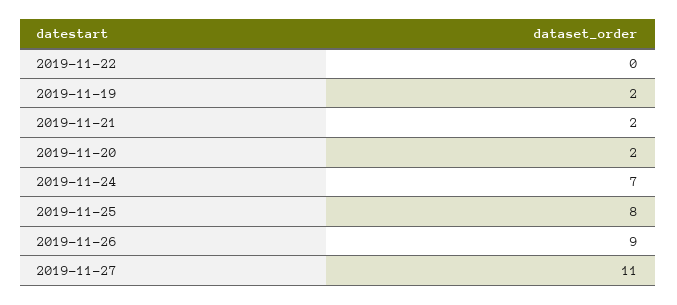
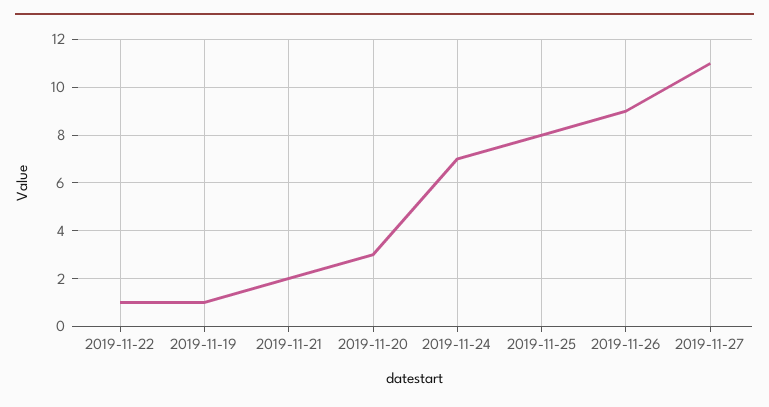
  {
-   "2019-11-22": 0,
+   "2019-11-22": 1,
-   "2019-11-19": 2,
+   "2019-11-19": 1,
    "2019-11-21": 2,
-   "2019-11-20": 2,
+   "2019-11-20": 3,
    "2019-11-24": 7,
    "2019-11-25": 8,
    "2019-11-26": 9,
    "2019-11-27": 11
  }

